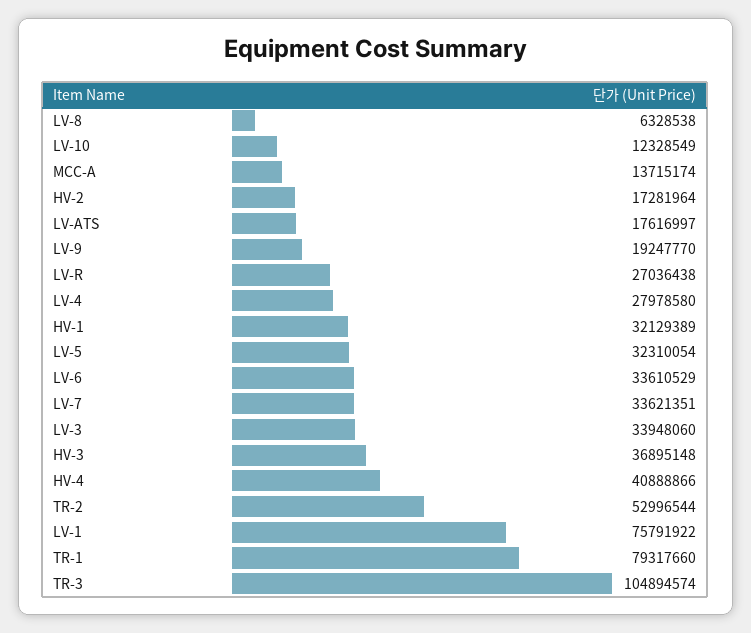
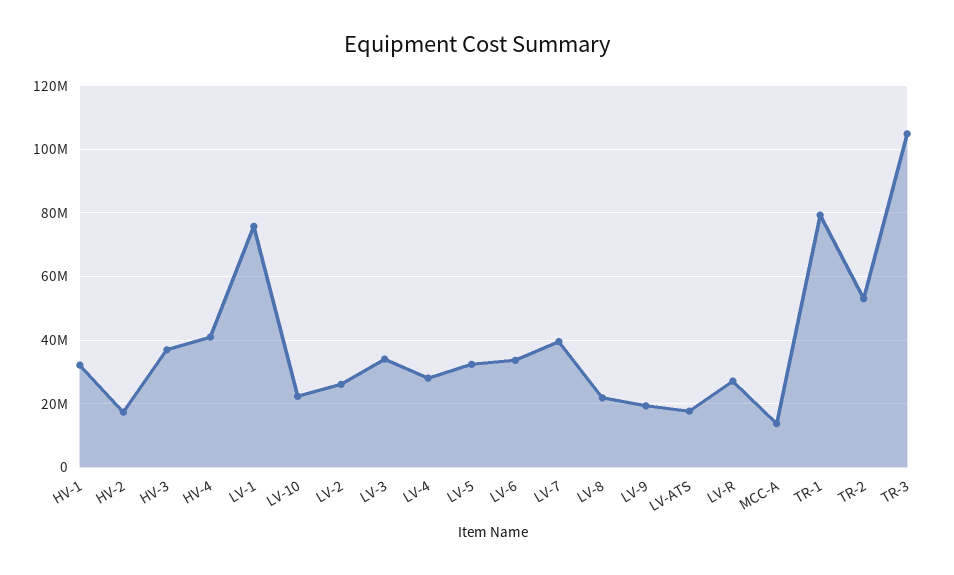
  {
-   "LV-8": 6328538,
+   "LV-8": 22000000,
-   "LV-10": 12328549,
+   "LV-10": 22000000,
    "MCC-A": 13715174,
    "HV-2": 17281964,
    "LV-ATS": 17616997,
    "LV-9": 19247770,
    "LV-R": 27036438,
    "LV-4": 27978580,
    "HV-1": 32129389,
    "LV-5": 32310054,
    "LV-6": 33610529,
-   "LV-7": 33621351,
+   "LV-7": 40000000,
    "LV-3": 33948060,
    "HV-3": 36895148,
    "HV-4": 40888866,
    "TR-2": 52996544,
    "LV-1": 75791922,
    "TR-1": 79317660,
-   "TR-3": 104894574
+   "TR-3": 104894574,
+   "LV-2": 26000000
  }

